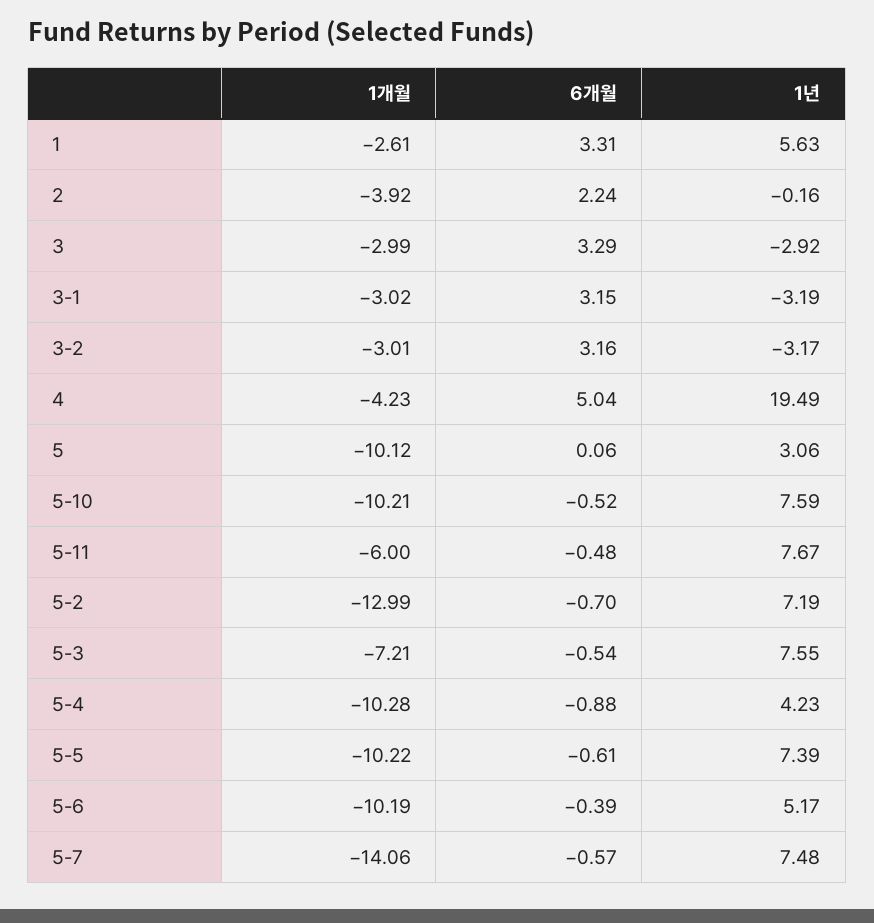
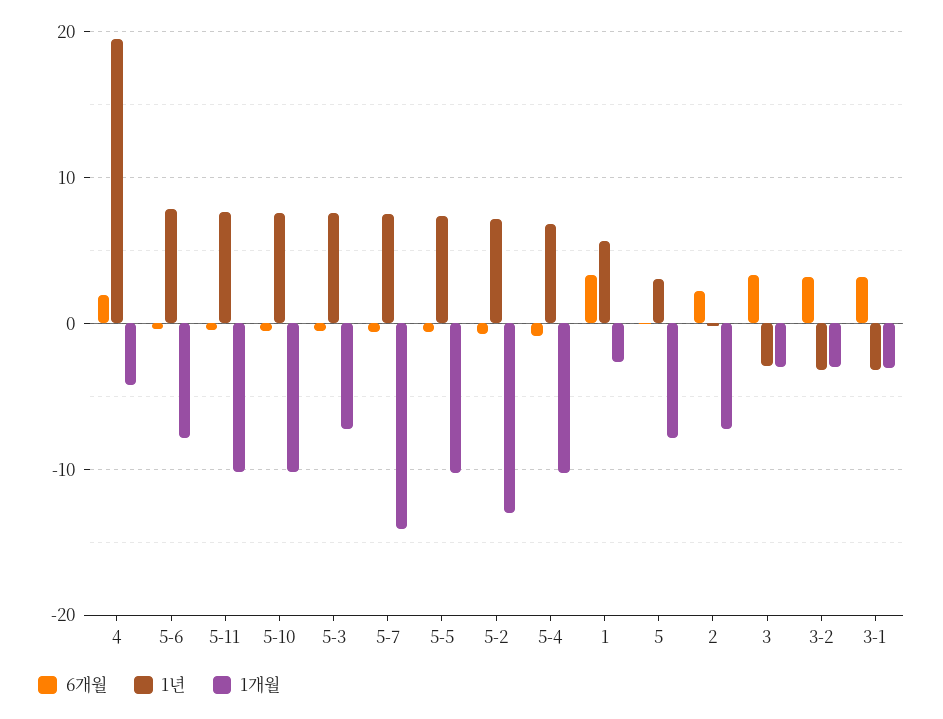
  {
    "1개월": {
      "1": -2.61,
-     "2": -3.92,
+     "2": -7,
      "3": -2.99,
      "3-1": -3.02,
      "3-2": -3.01,
      "4": -4.23,
-     "5": -10.12,
+     "5": -8,
      "5-10": -10.21,
-     "5-11": -6,
+     "5-11": -10,
      "5-2": -12.99,
      "5-3": -7.21,
      "5-4": -10.28,
      "5-5": -10.22,
-     "5-6": -10.19,
+     "5-6": -8,
      "5-7": -14.06
    },
    "6개월": {
      "1": 3.31,
      "2": 2.24,
      "3": 3.29,
      "3-1": 3.15,
      "3-2": 3.16,
-     "4": 5.04,
+     "4": 2,
      "5": 0.06,
      "5-10": -0.52,
      "5-11": -0.48,
      "5-2": -0.7,
      "5-3": -0.54,
      "5-4": -0.88,
      "5-5": -0.61,
      "5-6": -0.39,
      "5-7": -0.57
    },
    "1년": {
      "1": 5.63,
      "2": -0.16,
      "3": -2.92,
      "3-1": -3.19,
      "3-2": -3.17,
      "4": 19.49,
      "5": 3.06,
      "5-10": 7.59,
      "5-11": 7.67,
      "5-2": 7.19,
      "5-3": 7.55,
-     "5-4": 4.23,
+     "5-4": 7,
      "5-5": 7.39,
-     "5-6": 5.17,
+     "5-6": 8,
      "5-7": 7.48
    }
  }

